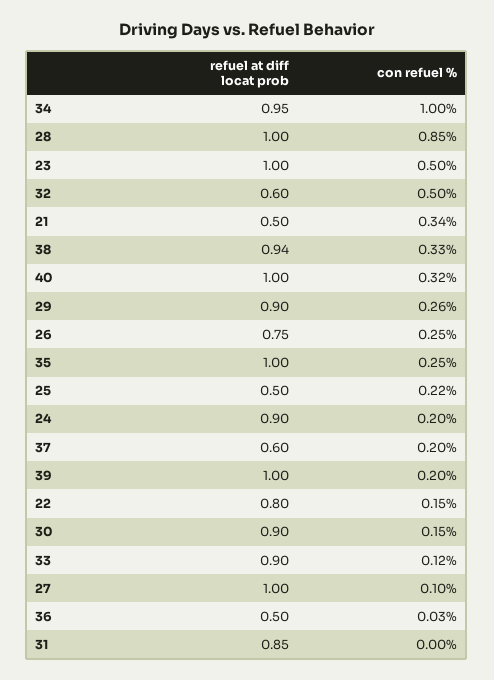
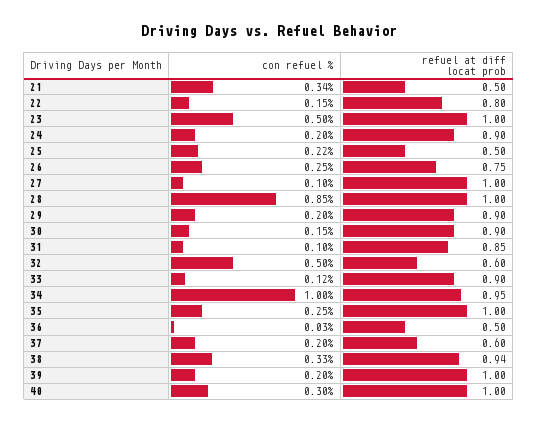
  {
    "refuel at diff locat prob": {
      "34": 0.95,
      "28": 1,
      "23": 1,
      "32": 0.6,
      "21": 0.5,
      "38": 0.94,
      "40": 1,
      "29": 0.9,
      "26": 0.75,
      "35": 1,
      "25": 0.5,
      "24": 0.9,
      "37": 0.6,
      "39": 1,
      "22": 0.8,
      "30": 0.9,
      "33": 0.9,
      "27": 1,
      "36": 0.5,
      "31": 0.85
    },
    "con refuel %": {
      "34": 1,
      "28": 0.85,
      "23": 0.5,
      "32": 0.5,
      "21": 0.34,
      "38": 0.33,
-     "40": 0.32,
+     "40": 0.3,
-     "29": 0.26,
+     "29": 0.2,
      "26": 0.25,
      "35": 0.25,
      "25": 0.22,
      "24": 0.2,
      "37": 0.2,
      "39": 0.2,
      "22": 0.15,
      "30": 0.15,
      "33": 0.12,
      "27": 0.1,
      "36": 0.03,
-     "31": 0
+     "31": 0.1
    }
  }

